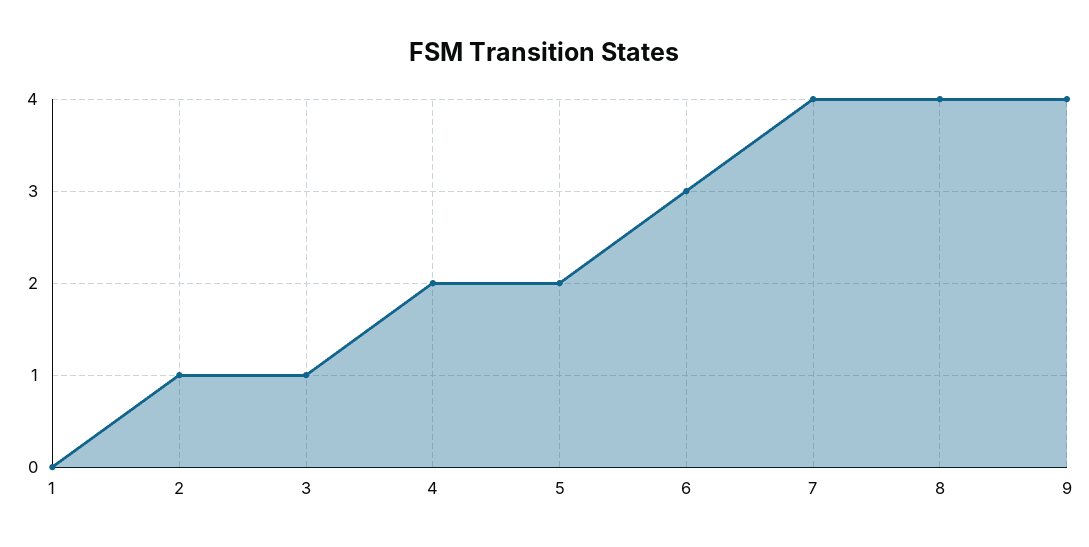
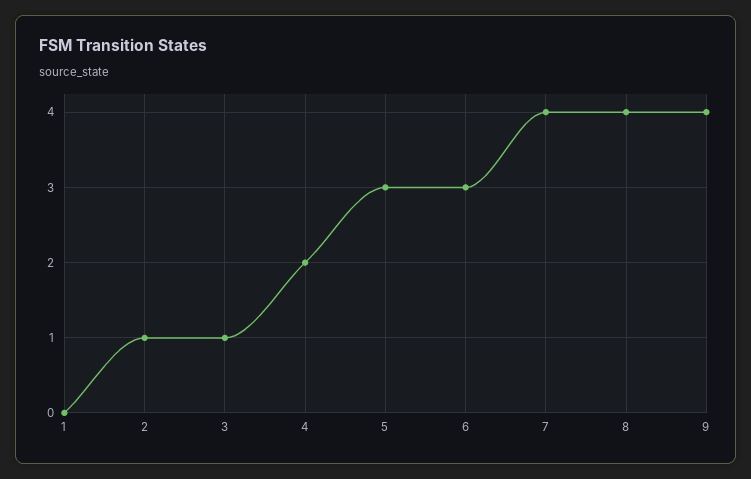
  {
    "1": 0,
    "2": 1,
    "3": 1,
    "4": 2,
-   "5": 2,
+   "5": 3,
    "6": 3,
    "7": 4,
    "8": 4,
    "9": 4
  }

